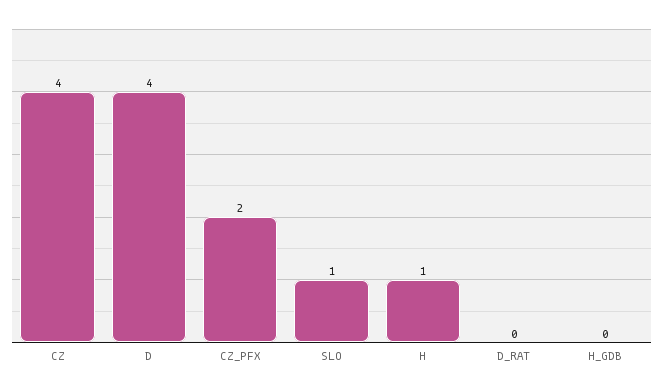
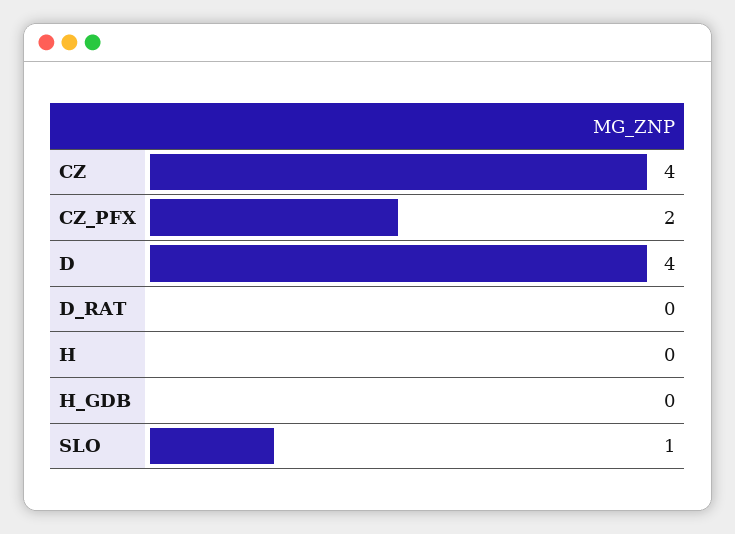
  {
    "CZ": 4,
    "D": 4,
    "CZ_PFX": 2,
    "SLO": 1,
-   "H": 1,
+   "H": 0,
    "D_RAT": 0,
    "H_GDB": 0
  }

